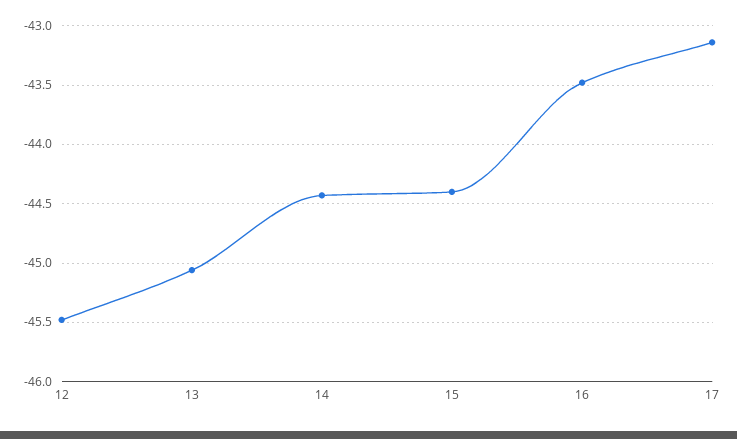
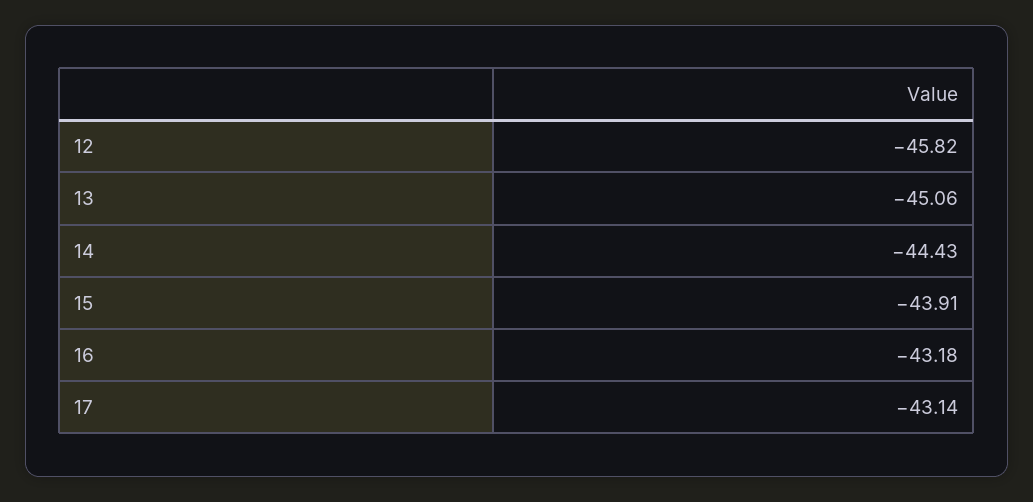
  {
-   "12": -45.5,
+   "12": -45.82,
    "13": -45.06,
    "14": -44.43,
-   "15": -44.4,
+   "15": -43.91,
-   "16": -43.5,
+   "16": -43.18,
    "17": -43.14
  }

